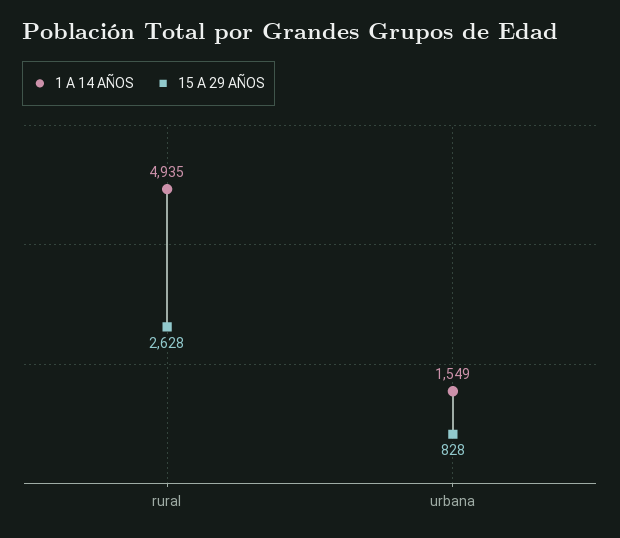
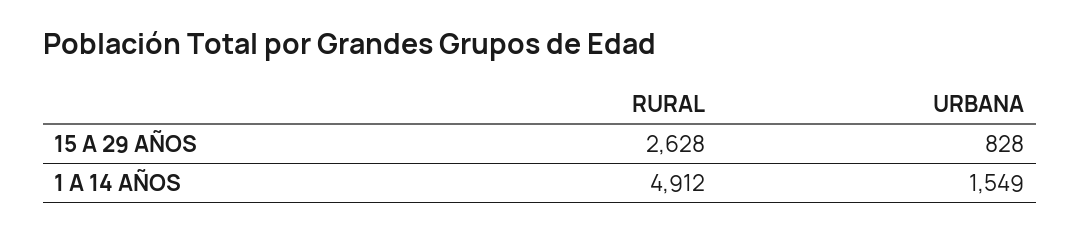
  {
    "1 A 14 AÑOS": {
-     "rural": 4935,
+     "rural": 4912,
      "urbana": 1549
    },
    "15 A 29 AÑOS": {
      "rural": 2628,
      "urbana": 828
    }
  }

